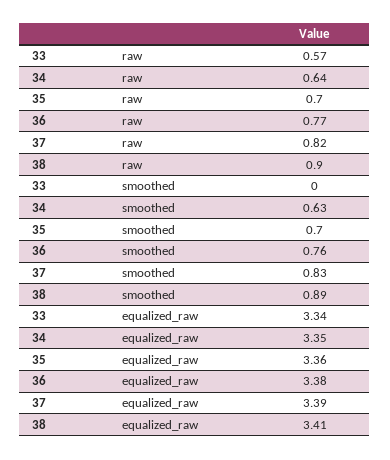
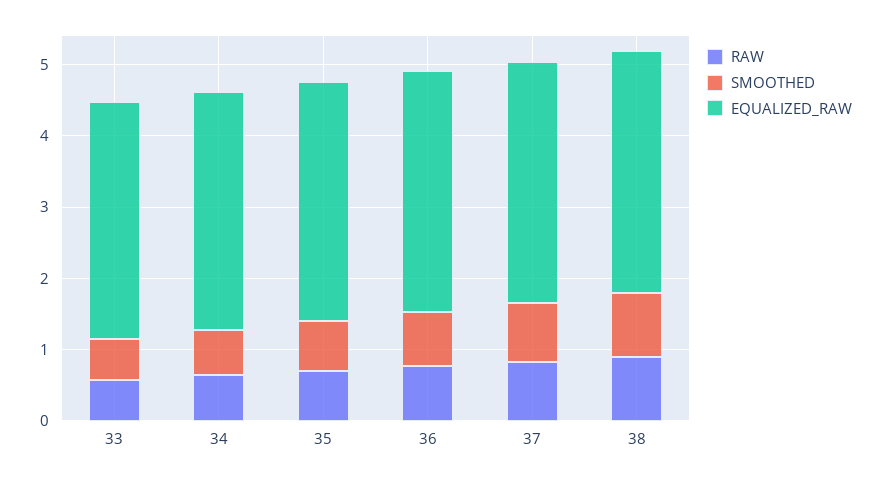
  {
    "raw": {
      "33": 0.57,
      "34": 0.64,
      "35": 0.7,
      "36": 0.77,
      "37": 0.82,
      "38": 0.9
    },
    "smoothed": {
-     "33": 0,
+     "33": 0.6,
      "34": 0.63,
      "35": 0.7,
      "36": 0.76,
      "37": 0.83,
      "38": 0.89
    },
    "equalized_raw": {
      "33": 3.34,
      "34": 3.35,
      "35": 3.36,
      "36": 3.38,
      "37": 3.39,
      "38": 3.41
    }
  }

